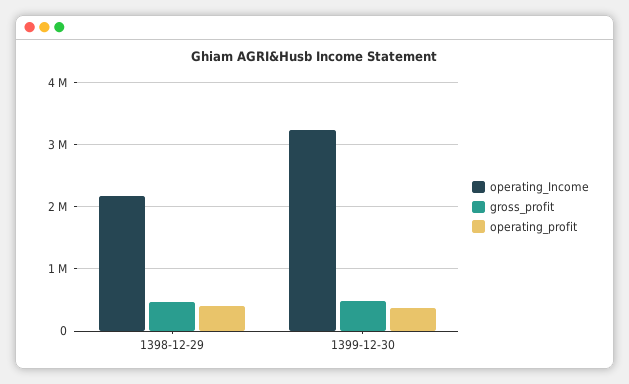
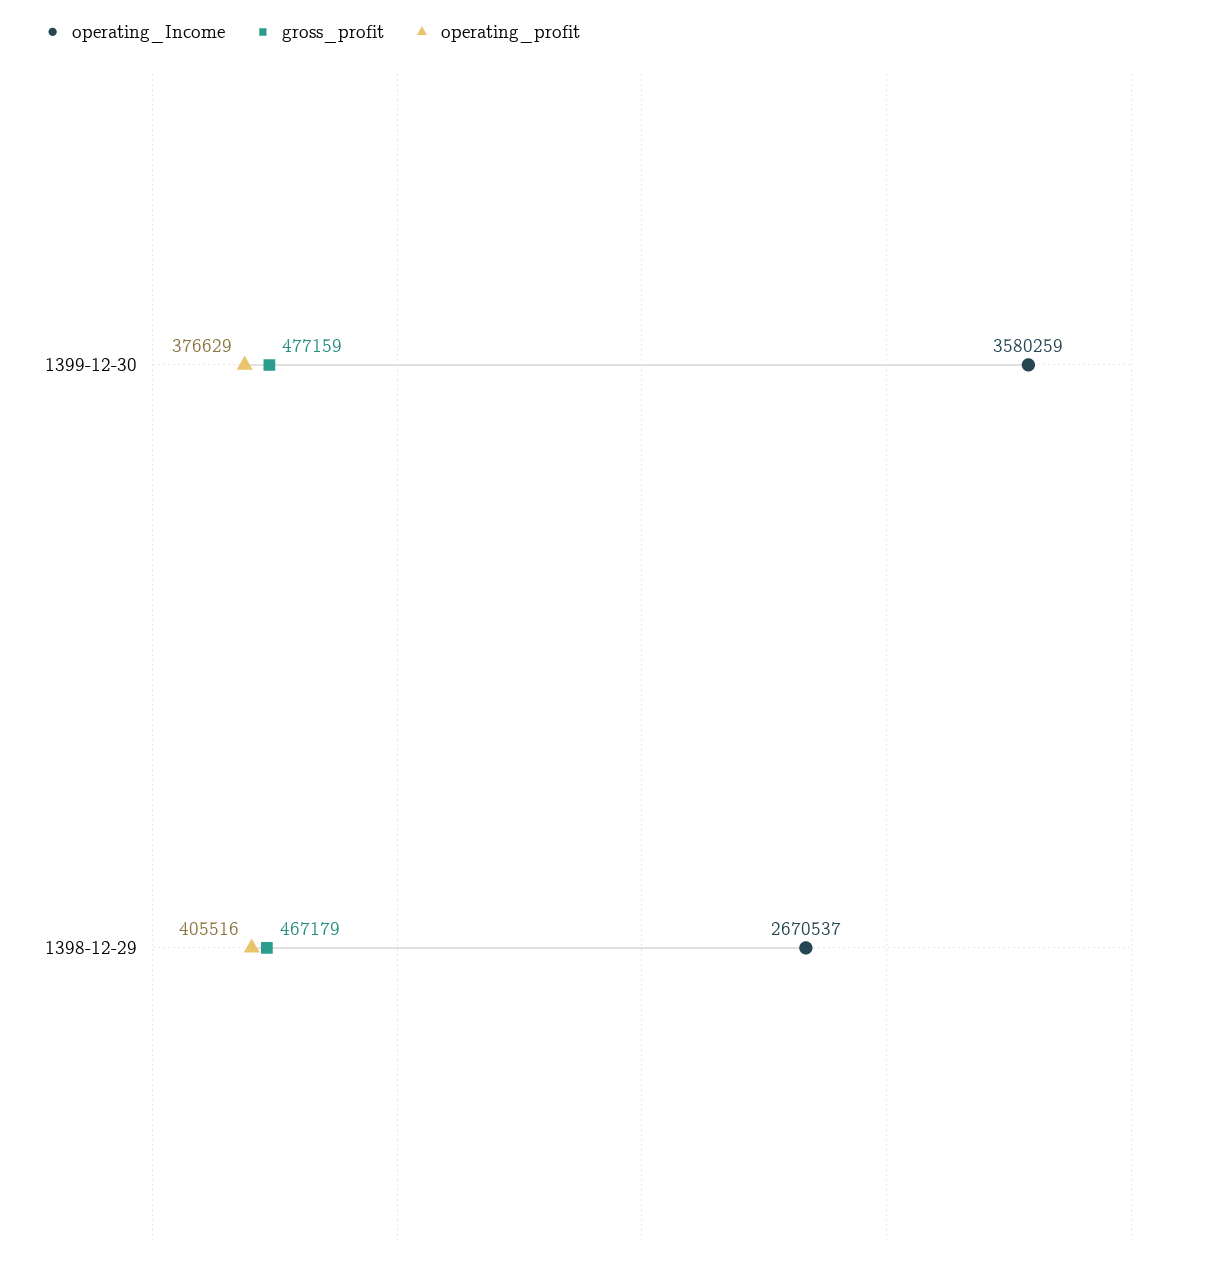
  {
    "operating_Income": {
-     "1398-12-29": 2200000,
+     "1398-12-29": 2670537,
-     "1399-12-30": 3200000
+     "1399-12-30": 3580259
    },
    "gross_profit": {
      "1398-12-29": 467179,
      "1399-12-30": 477159
    },
    "operating_profit": {
      "1398-12-29": 405516,
      "1399-12-30": 376629
    }
  }

